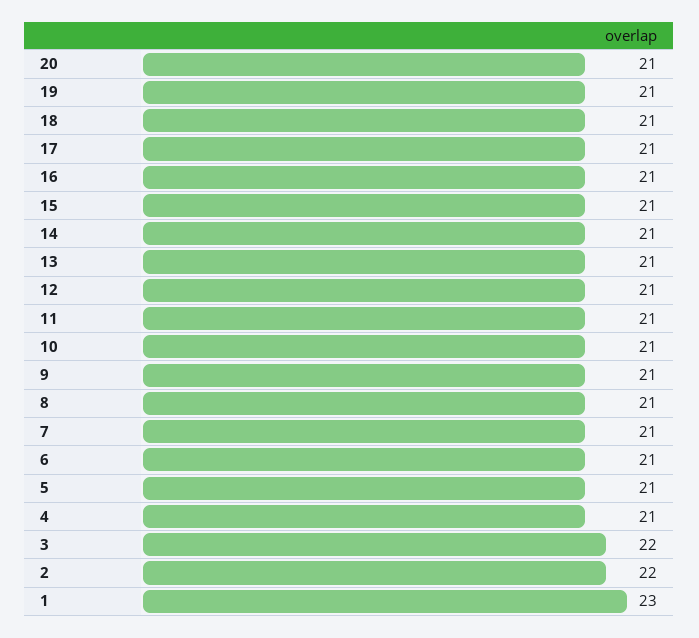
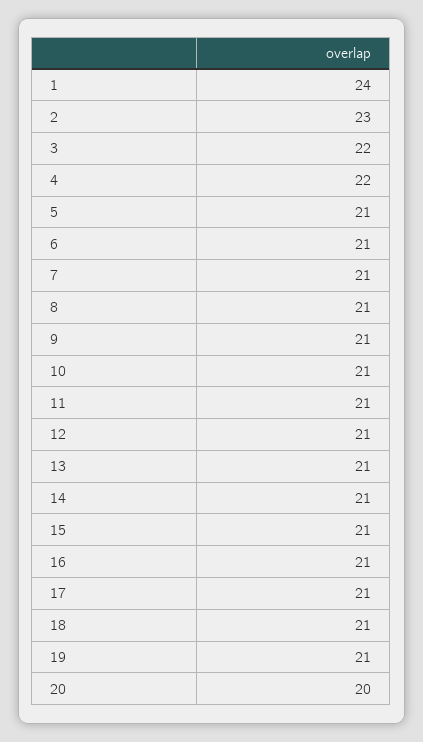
  {
-   "20": 21,
+   "20": 20,
    "19": 21,
    "18": 21,
    "17": 21,
    "16": 21,
    "15": 21,
    "14": 21,
    "13": 21,
    "12": 21,
    "11": 21,
    "10": 21,
    "9": 21,
    "8": 21,
    "7": 21,
    "6": 21,
    "5": 21,
-   "4": 21,
+   "4": 22,
    "3": 22,
-   "2": 22,
+   "2": 23,
-   "1": 23
+   "1": 24
  }

